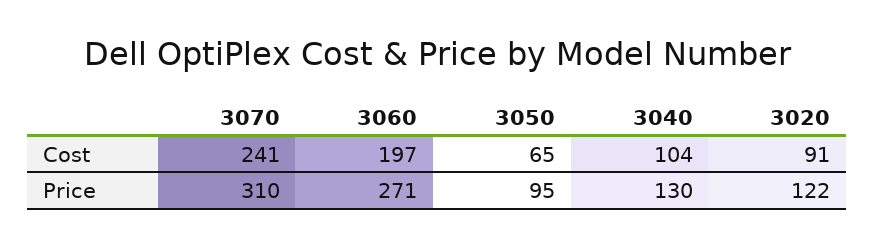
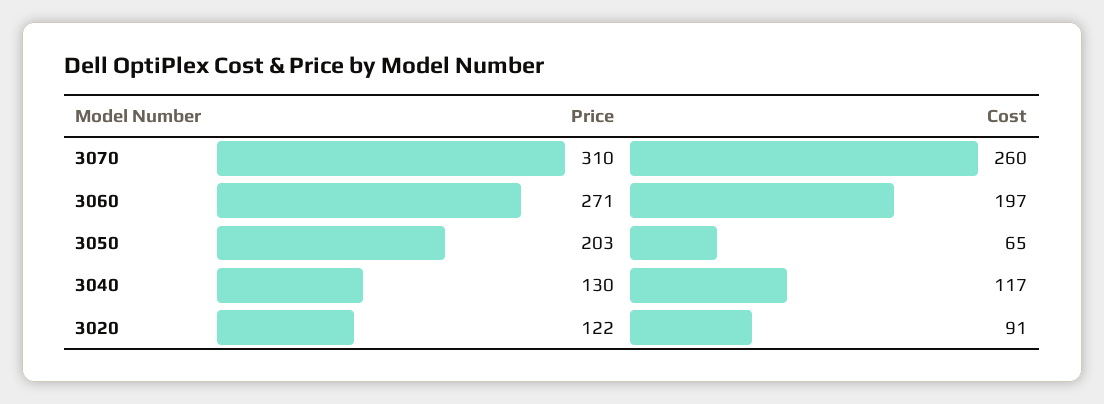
  {
    "3070": {
-     "Cost": 241,
+     "Cost": 260,
      "Price": 310
    },
    "3060": {
      "Cost": 197,
      "Price": 271
    },
    "3050": {
      "Cost": 65,
-     "Price": 95
+     "Price": 203
    },
    "3040": {
-     "Cost": 104,
+     "Cost": 117,
      "Price": 130
    },
    "3020": {
      "Cost": 91,
      "Price": 122
    }
  }

